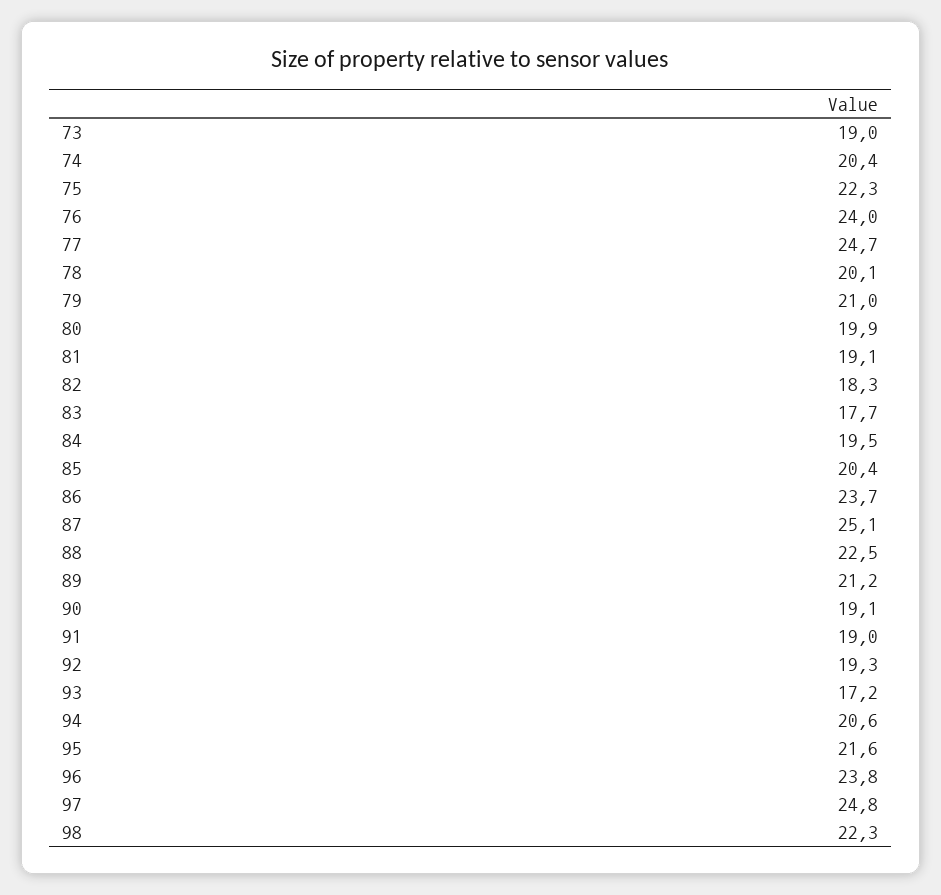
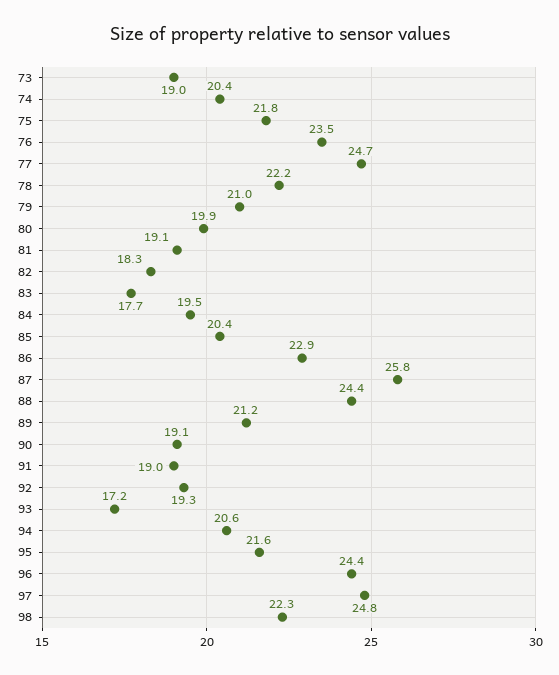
  {
    "73": 19,
    "74": 20.4,
-   "75": 22.3,
+   "75": 21.8,
-   "76": 24,
+   "76": 23.5,
    "77": 24.7,
-   "78": 20.1,
+   "78": 22.2,
    "79": 21,
    "80": 19.9,
    "81": 19.1,
    "82": 18.3,
    "83": 17.7,
    "84": 19.5,
    "85": 20.4,
-   "86": 23.7,
+   "86": 22.9,
-   "87": 25.1,
+   "87": 25.8,
-   "88": 22.5,
+   "88": 24.4,
    "89": 21.2,
    "90": 19.1,
    "91": 19,
    "92": 19.3,
    "93": 17.2,
    "94": 20.6,
    "95": 21.6,
-   "96": 23.8,
+   "96": 24.4,
    "97": 24.8,
    "98": 22.3
  }

